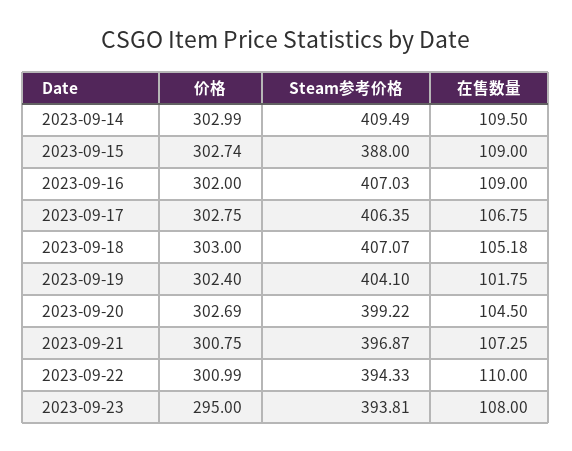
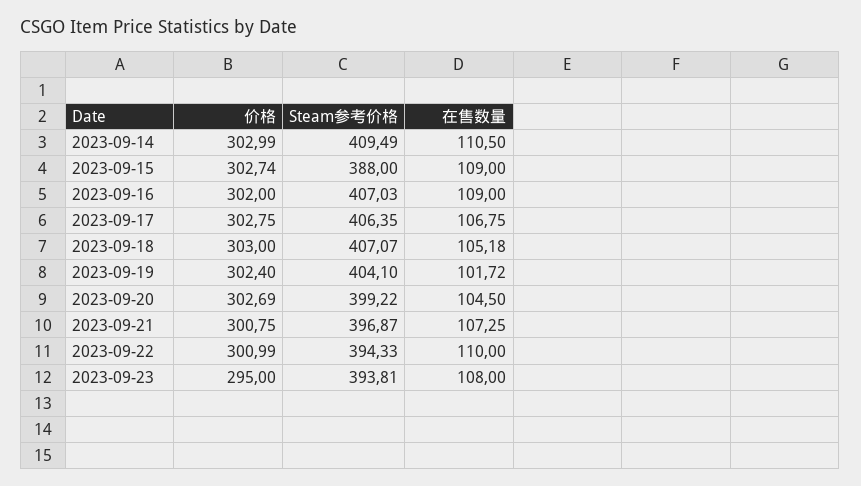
  {
    "价格": {
      "2023-09-14": 302.99,
      "2023-09-15": 302.74,
      "2023-09-16": 302,
      "2023-09-17": 302.75,
      "2023-09-18": 303,
      "2023-09-19": 302.4,
      "2023-09-20": 302.69,
      "2023-09-21": 300.75,
      "2023-09-22": 300.99,
      "2023-09-23": 295
    },
    "Steam参考价格": {
      "2023-09-14": 409.49,
      "2023-09-15": 388,
      "2023-09-16": 407.03,
      "2023-09-17": 406.35,
      "2023-09-18": 407.07,
      "2023-09-19": 404.1,
      "2023-09-20": 399.22,
      "2023-09-21": 396.87,
      "2023-09-22": 394.33,
      "2023-09-23": 393.81
    },
    "在售数量": {
-     "2023-09-14": 109.5,
+     "2023-09-14": 110.5,
      "2023-09-15": 109,
      "2023-09-16": 109,
      "2023-09-17": 106.75,
      "2023-09-18": 105.18,
-     "2023-09-19": 101.75,
+     "2023-09-19": 101.72,
      "2023-09-20": 104.5,
      "2023-09-21": 107.25,
      "2023-09-22": 110,
      "2023-09-23": 108
    }
  }

